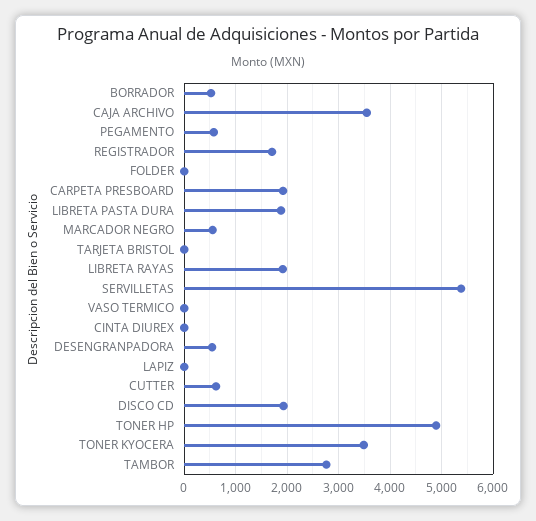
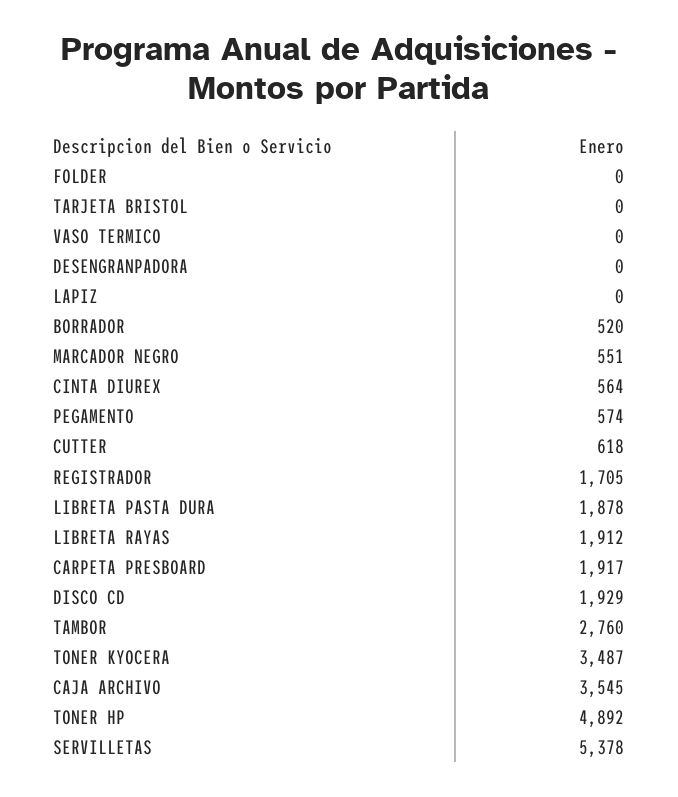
  {
    "BORRADOR": 520,
    "CAJA ARCHIVO": 3545,
    "PEGAMENTO": 574,
    "REGISTRADOR": 1705,
    "FOLDER": 0,
    "CARPETA PRESBOARD": 1917,
    "LIBRETA PASTA DURA": 1878,
    "MARCADOR NEGRO": 551,
    "TARJETA BRISTOL": 0,
    "LIBRETA RAYAS": 1912,
    "SERVILLETAS": 5378,
    "VASO TERMICO": 0,
-   "CINTA DIUREX": 0,
+   "CINTA DIUREX": 564,
-   "DESENGRANPADORA": 600,
+   "DESENGRANPADORA": 0,
    "LAPIZ": 0,
    "CUTTER": 618,
    "DISCO CD": 1929,
    "TONER HP": 4892,
    "TONER KYOCERA": 3487,
    "TAMBOR": 2760
  }

